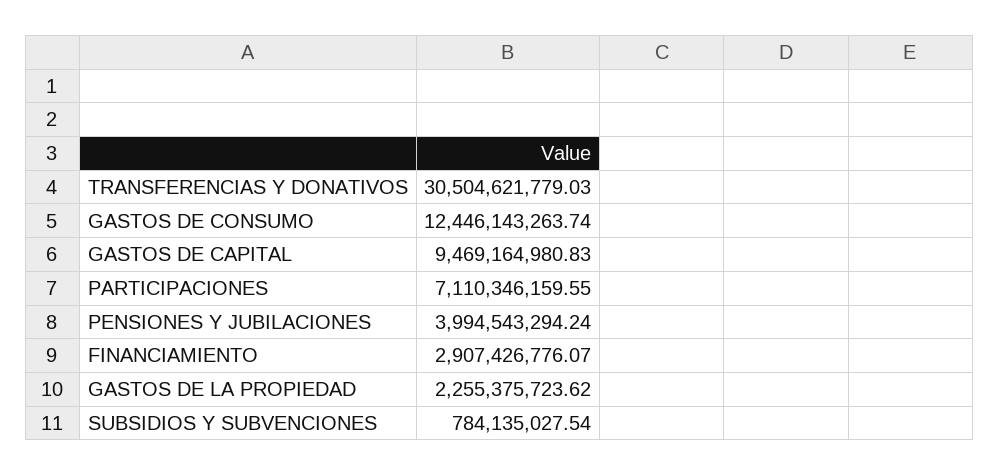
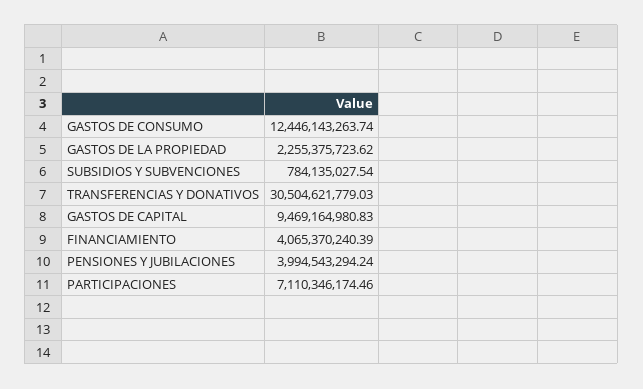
  {
    "TRANSFERENCIAS Y DONATIVOS": 30504621779.03,
    "GASTOS DE CONSUMO": 12446143263.74,
    "GASTOS DE CAPITAL": 9469164980.83,
-   "PARTICIPACIONES": 7110346159.55,
+   "PARTICIPACIONES": 7110346174.46,
    "PENSIONES Y JUBILACIONES": 3994543294.24,
-   "FINANCIAMIENTO": 2907426776.07,
+   "FINANCIAMIENTO": 4065370240.39,
    "GASTOS DE LA PROPIEDAD": 2255375723.62,
    "SUBSIDIOS Y SUBVENCIONES": 784135027.54
  }

